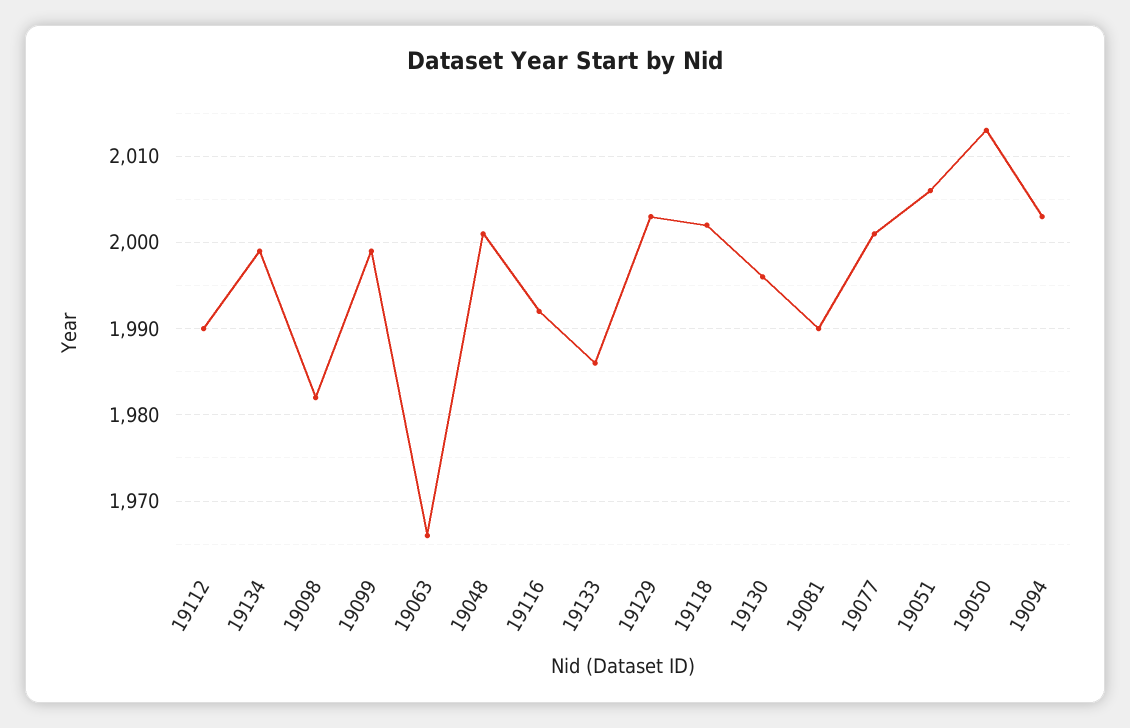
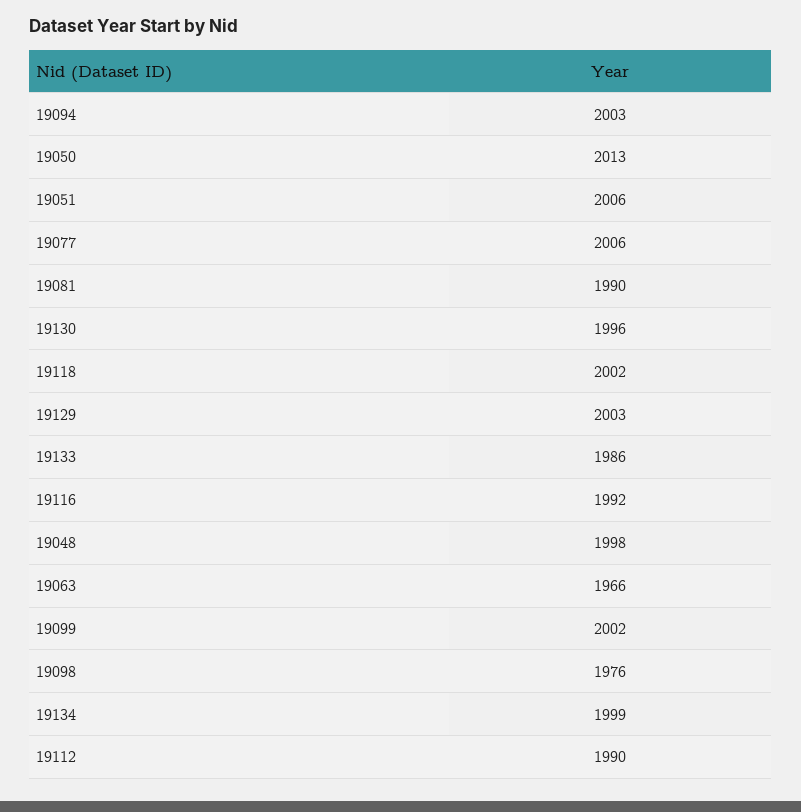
  {
    "19112": 1990,
    "19134": 1999,
-   "19098": 1982,
+   "19098": 1976,
-   "19099": 1999,
+   "19099": 2002,
    "19063": 1966,
-   "19048": 2001,
+   "19048": 1998,
    "19116": 1992,
    "19133": 1986,
    "19129": 2003,
    "19118": 2002,
    "19130": 1996,
    "19081": 1990,
-   "19077": 2001,
+   "19077": 2006,
    "19051": 2006,
    "19050": 2013,
    "19094": 2003
  }

